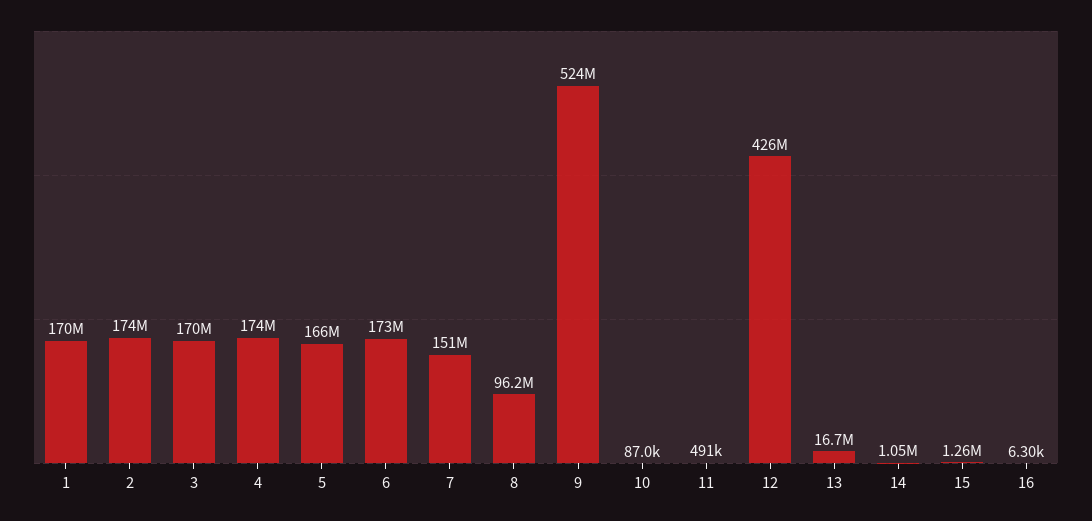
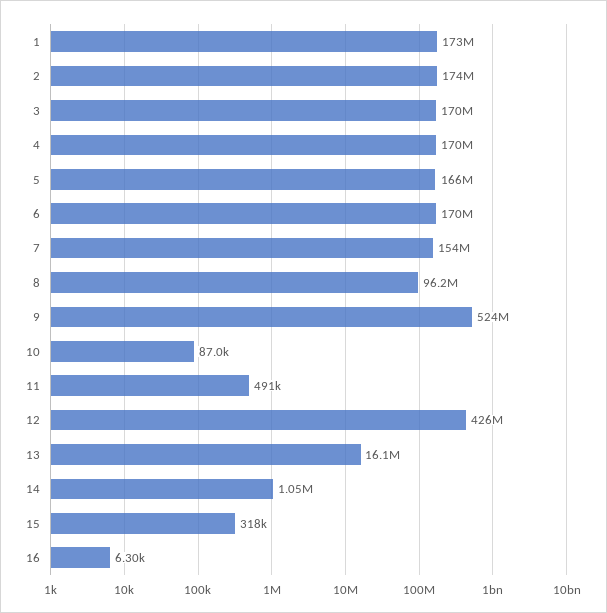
  {
-   "1": 170000000,
+   "1": 173000000,
    "2": 174000000,
    "3": 170000000,
-   "4": 174000000,
+   "4": 170000000,
    "5": 166000000,
-   "6": 173000000,
+   "6": 170000000,
-   "7": 151000000,
+   "7": 154000000,
    "8": 96200000,
    "9": 524000000,
    "10": 87000,
    "11": 491000,
    "12": 426000000,
-   "13": 16700000,
+   "13": 16100000,
    "14": 1050000,
-   "15": 1260000,
+   "15": 318000,
    "16": 6300
  }

